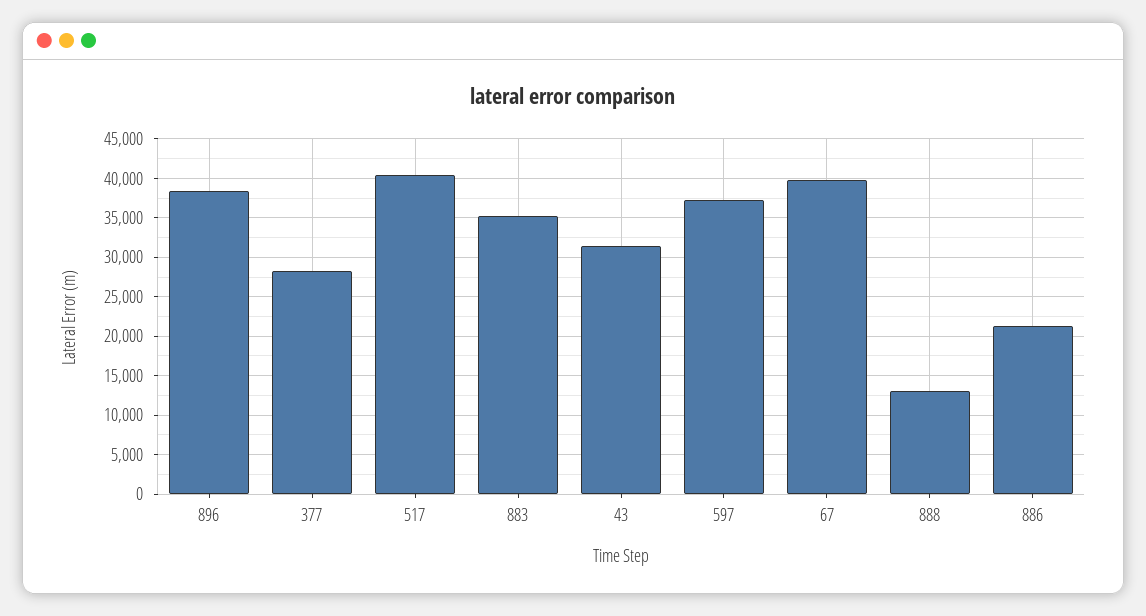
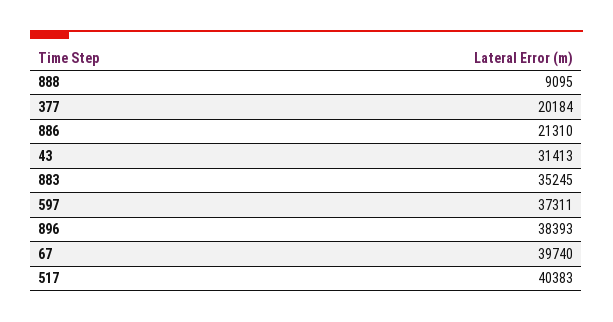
  {
    "896": 38393,
-   "377": 28000,
+   "377": 20184,
    "517": 40383,
    "883": 35245,
    "43": 31413,
    "597": 37311,
    "67": 39740,
-   "888": 13000,
+   "888": 9095,
    "886": 21310
  }

